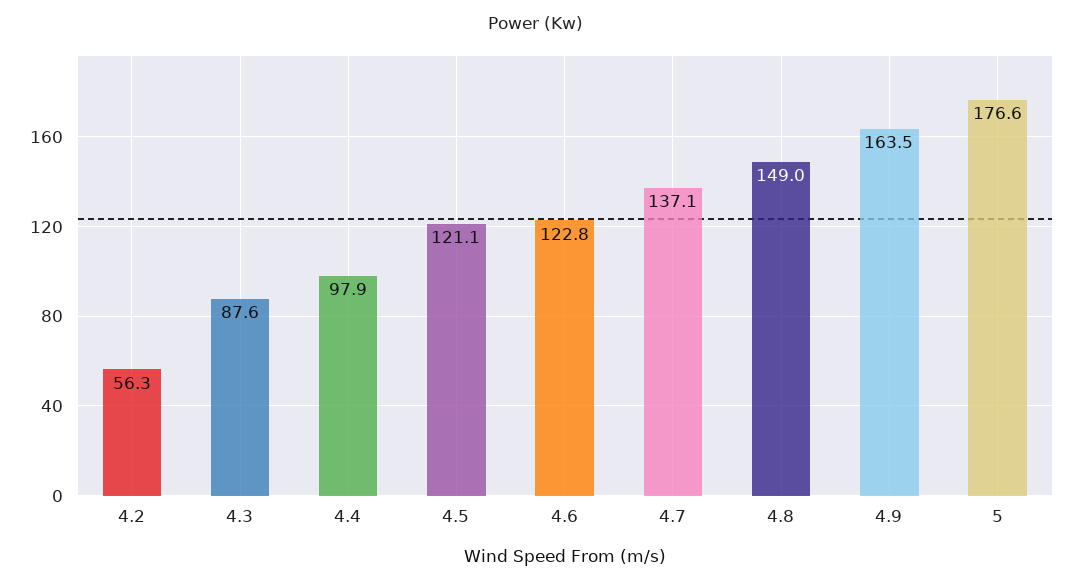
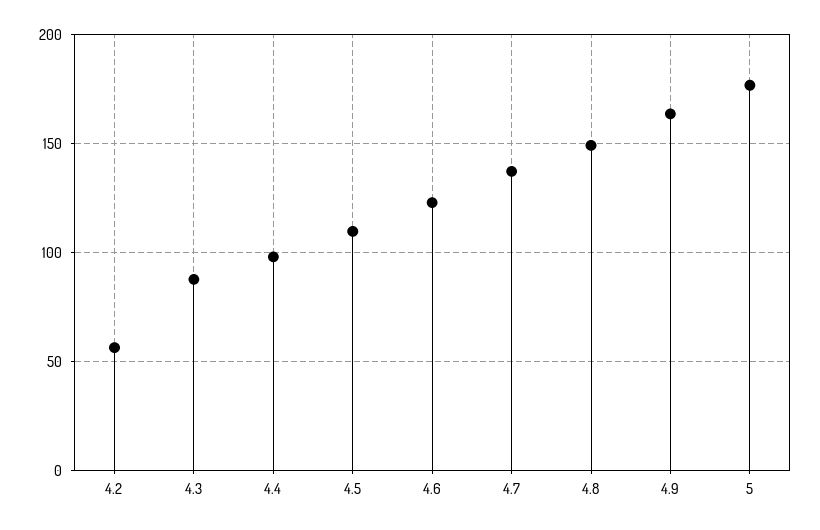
  {
    "4.2": 56.3,
    "4.3": 87.6,
    "4.4": 97.9,
-   "4.5": 121.1,
+   "4.5": 110,
    "4.6": 122.8,
    "4.7": 137.1,
    "4.8": 149,
    "4.9": 163.5,
    "5": 176.6
  }

